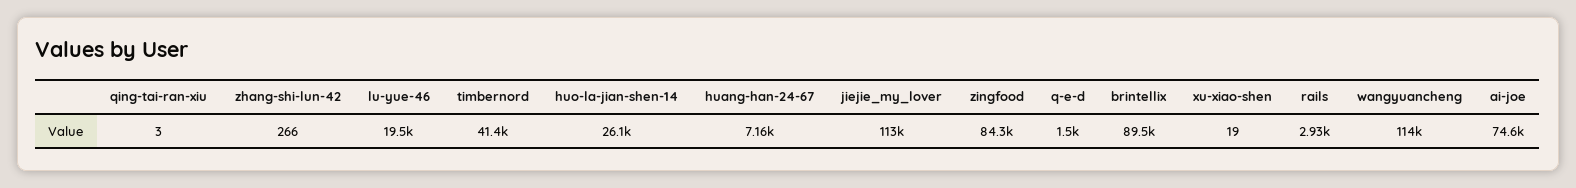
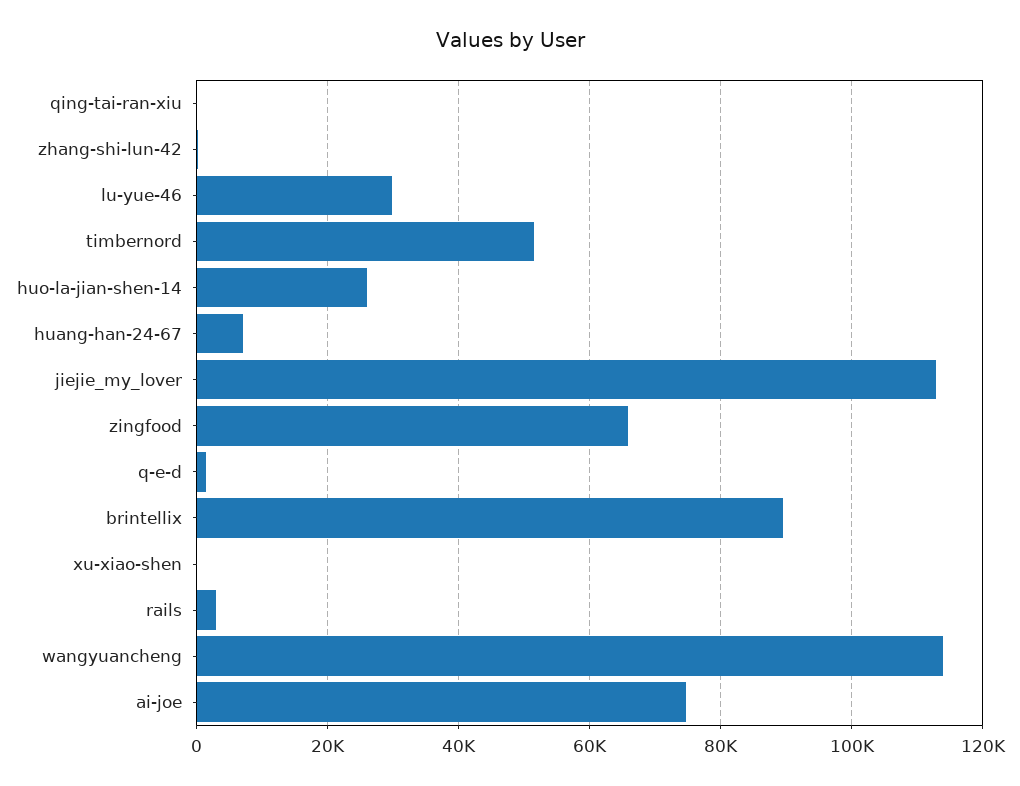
  {
    "qing-tai-ran-xiu": 3,
    "zhang-shi-lun-42": 266,
-   "lu-yue-46": 19500,
+   "lu-yue-46": 30000,
-   "timbernord": 41400,
+   "timbernord": 52000,
    "huo-la-jian-shen-14": 26100,
    "huang-han-24-67": 7160,
    "jiejie_my_lover": 113000,
-   "zingfood": 84300,
+   "zingfood": 66000,
    "q-e-d": 1500,
    "brintellix": 89500,
    "xu-xiao-shen": 19,
    "rails": 2930,
    "wangyuancheng": 114000,
    "ai-joe": 74600
  }

